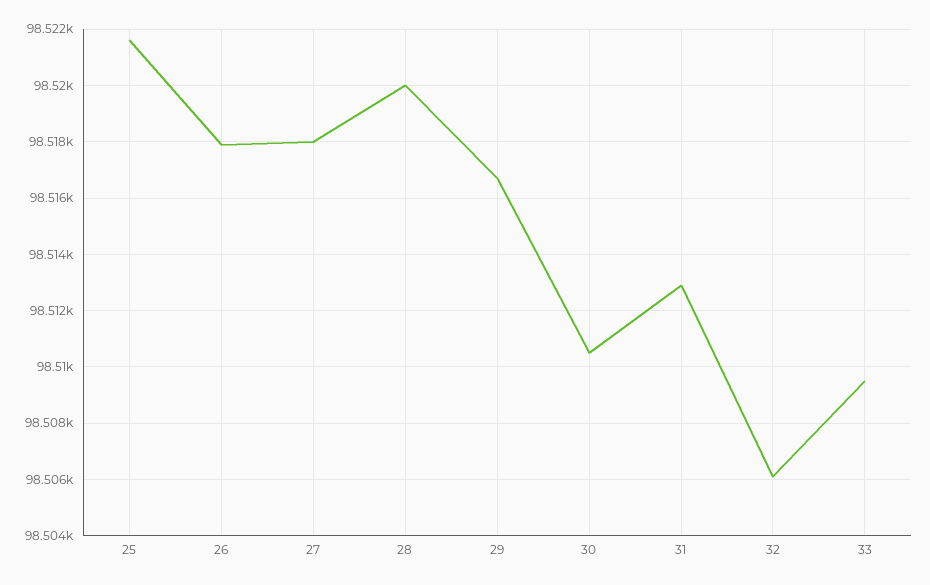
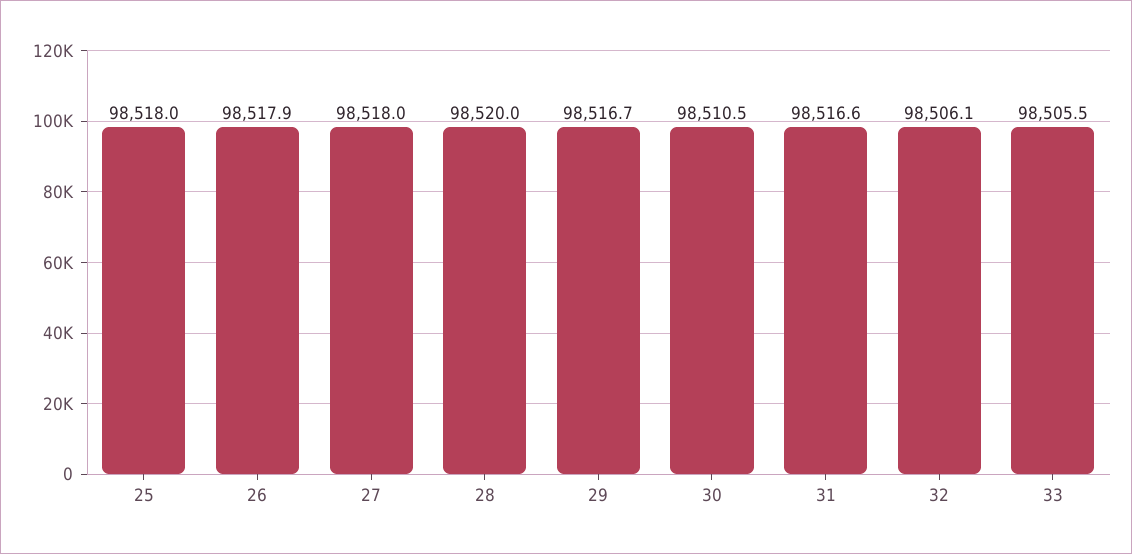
  {
-   "25": 98521.5,
+   "25": 98518,
    "26": 98517.9,
    "27": 98518,
    "28": 98520,
    "29": 98516.7,
    "30": 98510.5,
-   "31": 98513,
+   "31": 98516.6,
    "32": 98506.1,
-   "33": 98509.5
+   "33": 98505.5
  }

